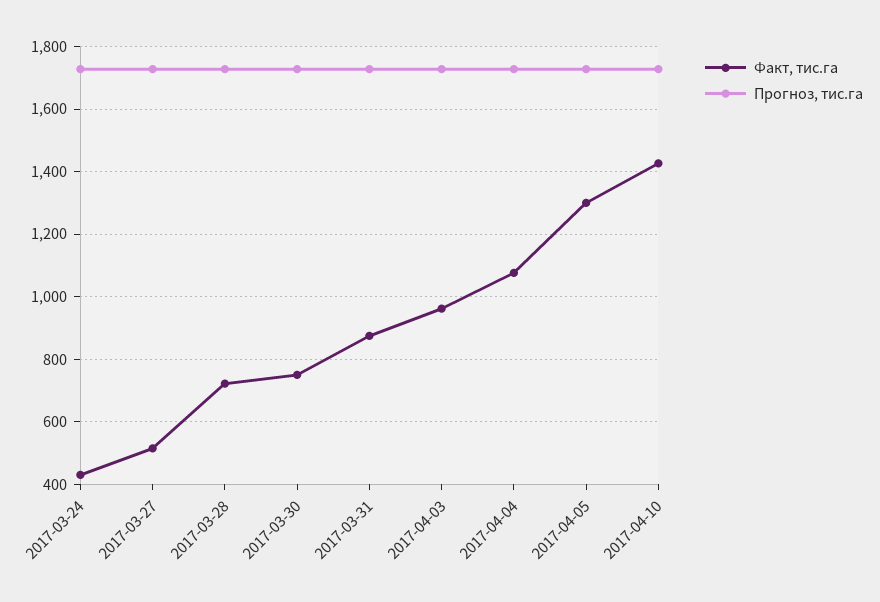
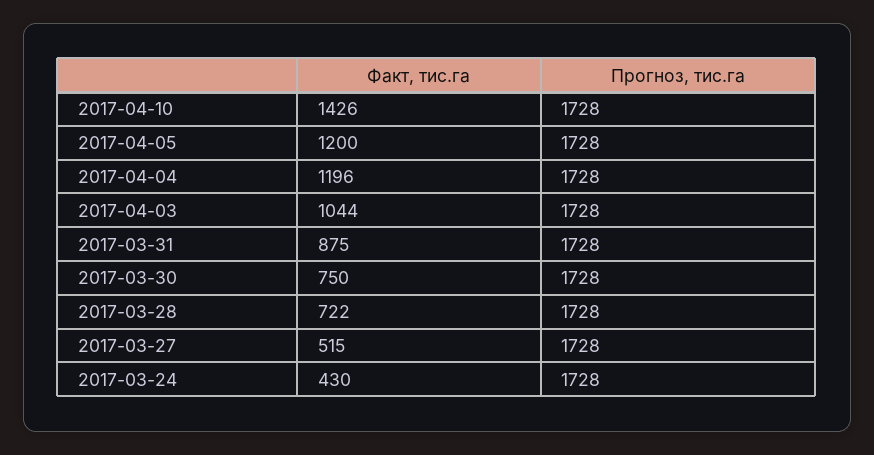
  {
    "Факт, тис.га": {
      "2017-03-24": 430,
      "2017-03-27": 515,
      "2017-03-28": 722,
      "2017-03-30": 750,
      "2017-03-31": 875,
-     "2017-04-03": 960,
+     "2017-04-03": 1044,
-     "2017-04-04": 1080,
+     "2017-04-04": 1196,
-     "2017-04-05": 1300,
+     "2017-04-05": 1200,
      "2017-04-10": 1426
    },
    "Прогноз, тис.га": {
      "2017-03-24": 1728,
      "2017-03-27": 1728,
      "2017-03-28": 1728,
      "2017-03-30": 1728,
      "2017-03-31": 1728,
      "2017-04-03": 1728,
      "2017-04-04": 1728,
      "2017-04-05": 1728,
      "2017-04-10": 1728
    }
  }

